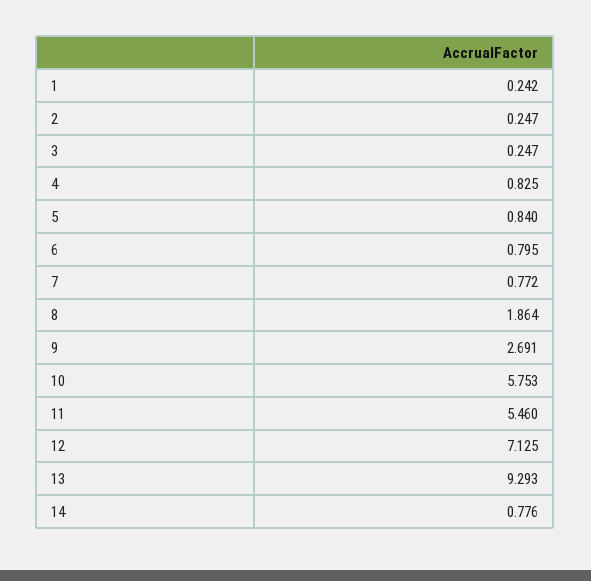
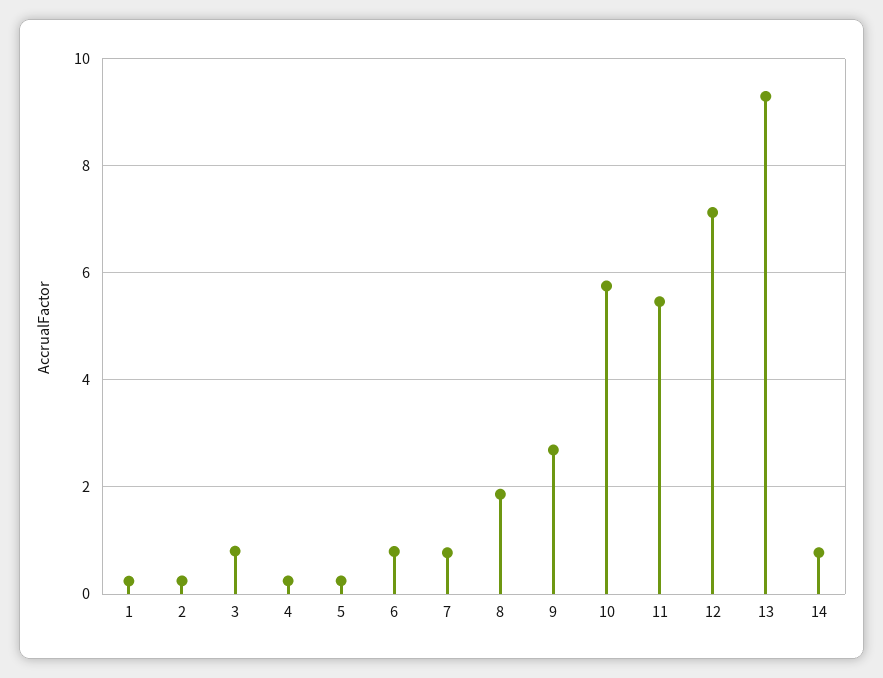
  {
    "1": 0.242,
    "2": 0.247,
-   "3": 0.247,
+   "3": 0.8,
-   "4": 0.825,
+   "4": 0.2,
-   "5": 0.84,
+   "5": 0.2,
    "6": 0.795,
    "7": 0.772,
    "8": 1.864,
    "9": 2.691,
    "10": 5.753,
    "11": 5.46,
    "12": 7.125,
    "13": 9.293,
    "14": 0.776
  }

